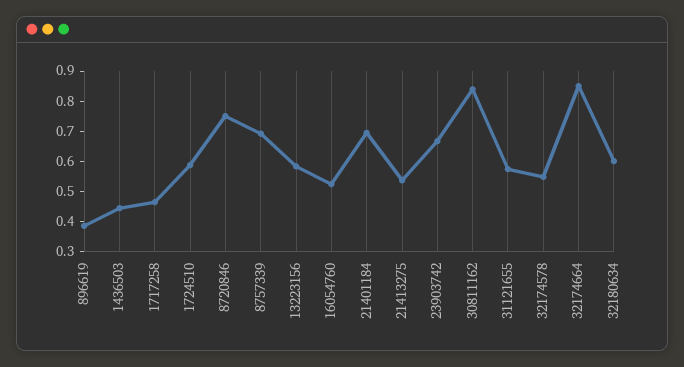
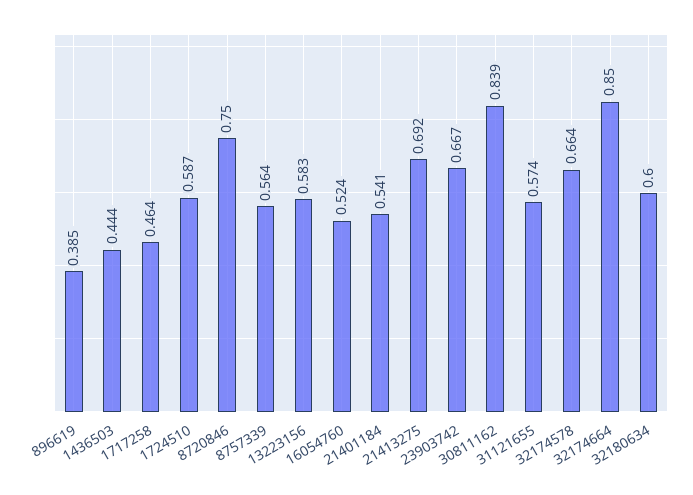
  {
    "896619": 0.385,
    "1436503": 0.444,
    "1717258": 0.464,
    "1724510": 0.587,
    "8720846": 0.75,
-   "8757339": 0.7,
+   "8757339": 0.564,
    "13223156": 0.583,
    "16054760": 0.524,
-   "21401184": 0.7,
+   "21401184": 0.541,
-   "21413275": 0.55,
+   "21413275": 0.692,
    "23903742": 0.667,
    "30811162": 0.839,
    "31121655": 0.574,
-   "32174578": 0.55,
+   "32174578": 0.664,
    "32174664": 0.85,
    "32180634": 0.6
  }

